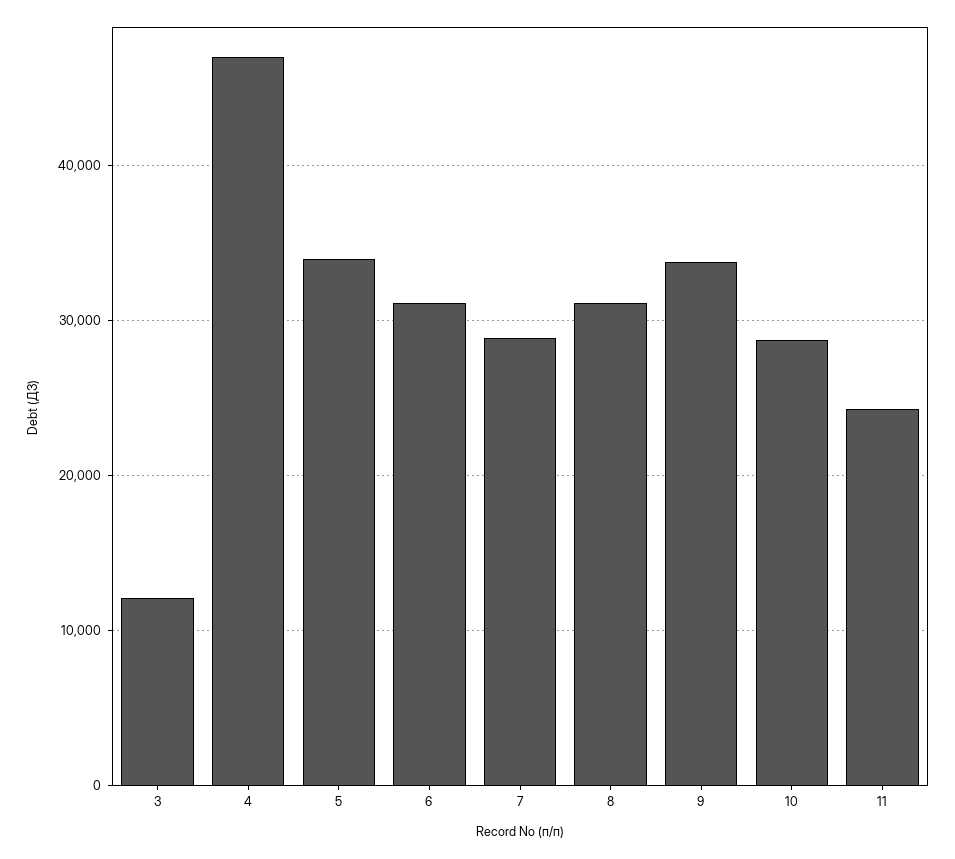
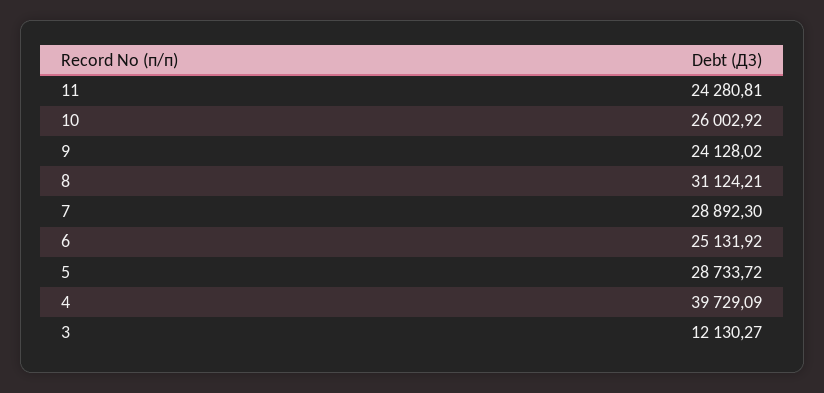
  {
    "3": 12130.27,
-   "4": 47000,
+   "4": 39729.09,
-   "5": 34000,
+   "5": 28733.72,
-   "6": 31000,
+   "6": 25131.92,
    "7": 28892.3,
    "8": 31124.21,
-   "9": 34000,
+   "9": 24128.02,
-   "10": 29000,
+   "10": 26002.92,
    "11": 24280.81
  }

